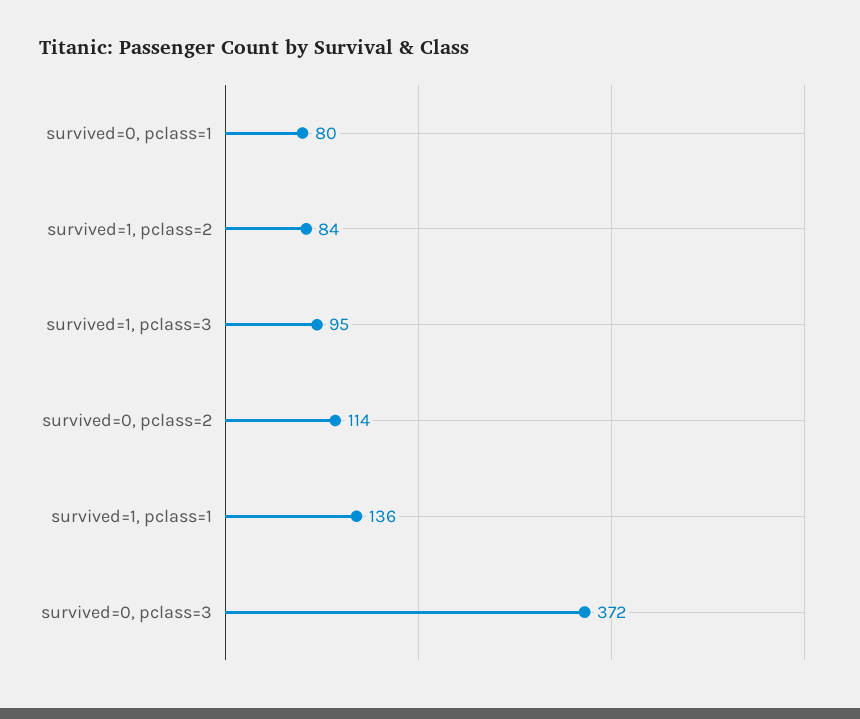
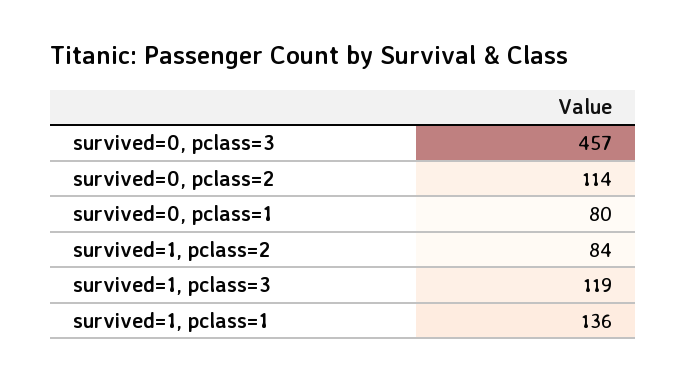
  {
    "survived=0, pclass=1": 80,
    "survived=1, pclass=2": 84,
-   "survived=1, pclass=3": 95,
+   "survived=1, pclass=3": 119,
    "survived=0, pclass=2": 114,
    "survived=1, pclass=1": 136,
-   "survived=0, pclass=3": 372
+   "survived=0, pclass=3": 457
  }

